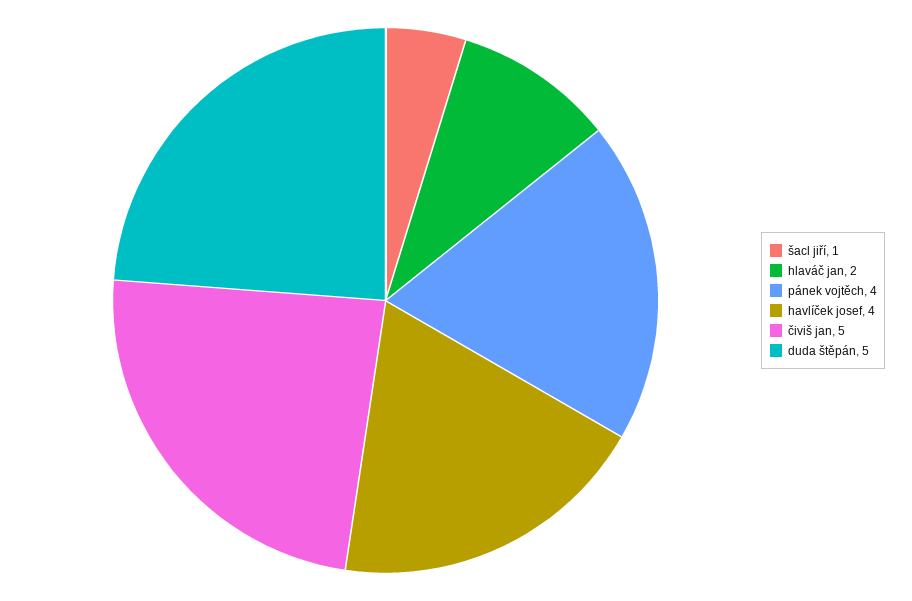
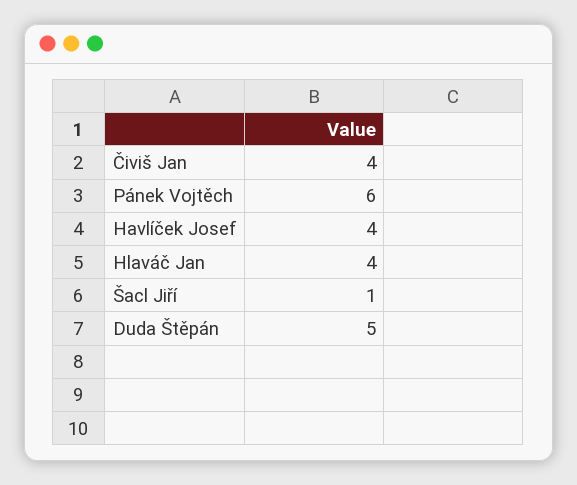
  {
    "šacl jiří": 1,
-   "hlaváč jan": 2,
+   "hlaváč jan": 4,
-   "pánek vojtěch": 4,
+   "pánek vojtěch": 6,
    "havlíček josef": 4,
-   "čiviš jan": 5,
+   "čiviš jan": 4,
    "duda štěpán": 5
  }

